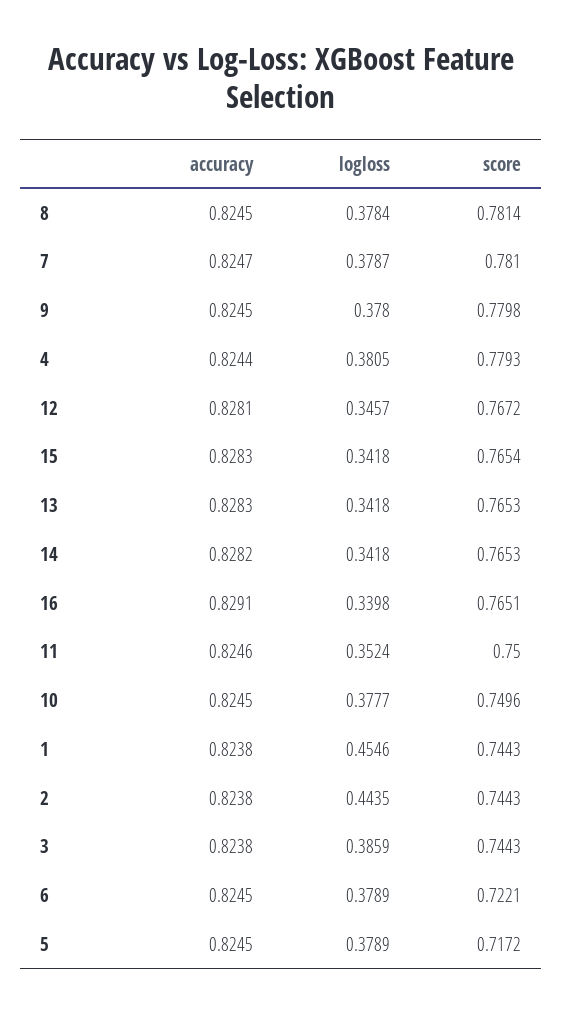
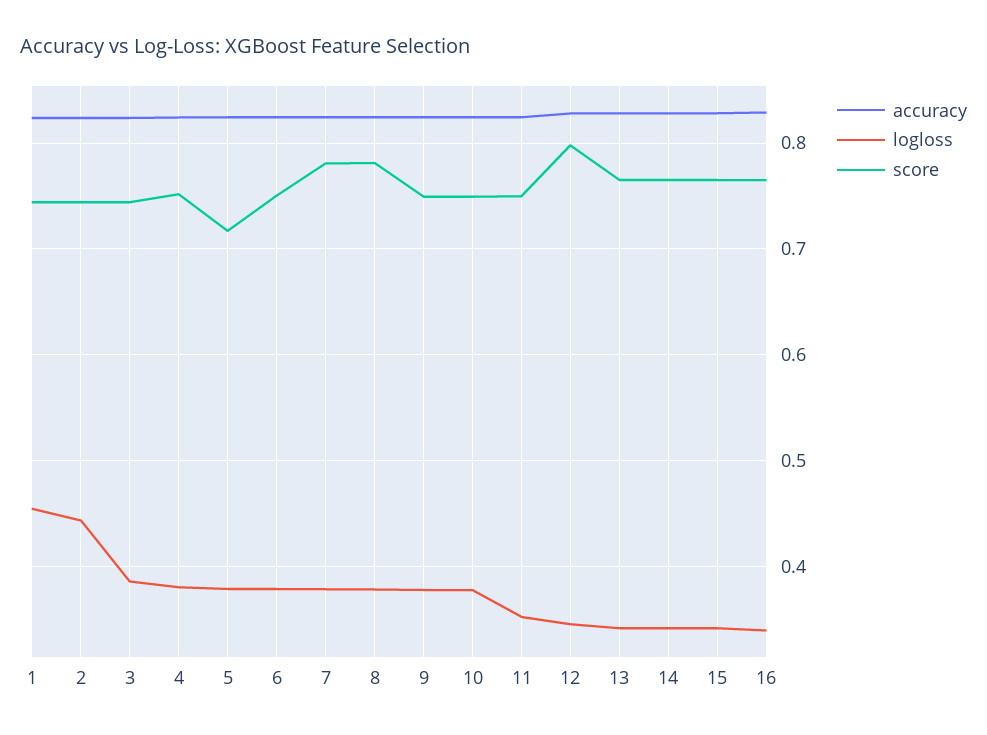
  {
    "accuracy": {
      "8": 0.8245,
      "7": 0.8247,
      "9": 0.8245,
      "4": 0.8244,
      "12": 0.8281,
      "15": 0.8283,
      "13": 0.8283,
      "14": 0.8282,
      "16": 0.8291,
      "11": 0.8246,
      "10": 0.8245,
      "1": 0.8238,
      "2": 0.8238,
      "3": 0.8238,
      "6": 0.8245,
      "5": 0.8245
    },
    "logloss": {
      "8": 0.3784,
      "7": 0.3787,
      "9": 0.378,
      "4": 0.3805,
      "12": 0.3457,
      "15": 0.3418,
      "13": 0.3418,
      "14": 0.3418,
      "16": 0.3398,
      "11": 0.3524,
      "10": 0.3777,
      "1": 0.4546,
      "2": 0.4435,
      "3": 0.3859,
      "6": 0.3789,
      "5": 0.3789
    },
    "score": {
      "8": 0.7814,
      "7": 0.781,
-     "9": 0.7798,
+     "9": 0.75,
-     "4": 0.7793,
+     "4": 0.75,
-     "12": 0.7672,
+     "12": 0.8,
      "15": 0.7654,
      "13": 0.7653,
      "14": 0.7653,
      "16": 0.7651,
      "11": 0.75,
      "10": 0.7496,
      "1": 0.7443,
      "2": 0.7443,
      "3": 0.7443,
-     "6": 0.7221,
+     "6": 0.75,
      "5": 0.7172
    }
  }

